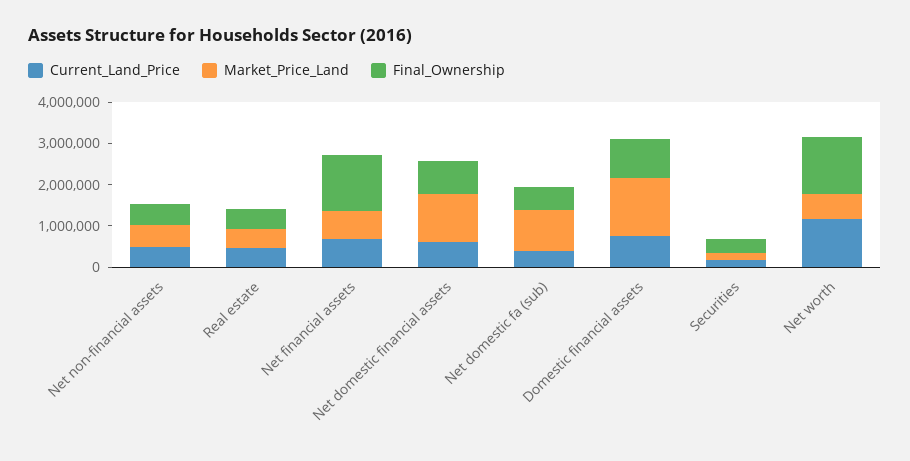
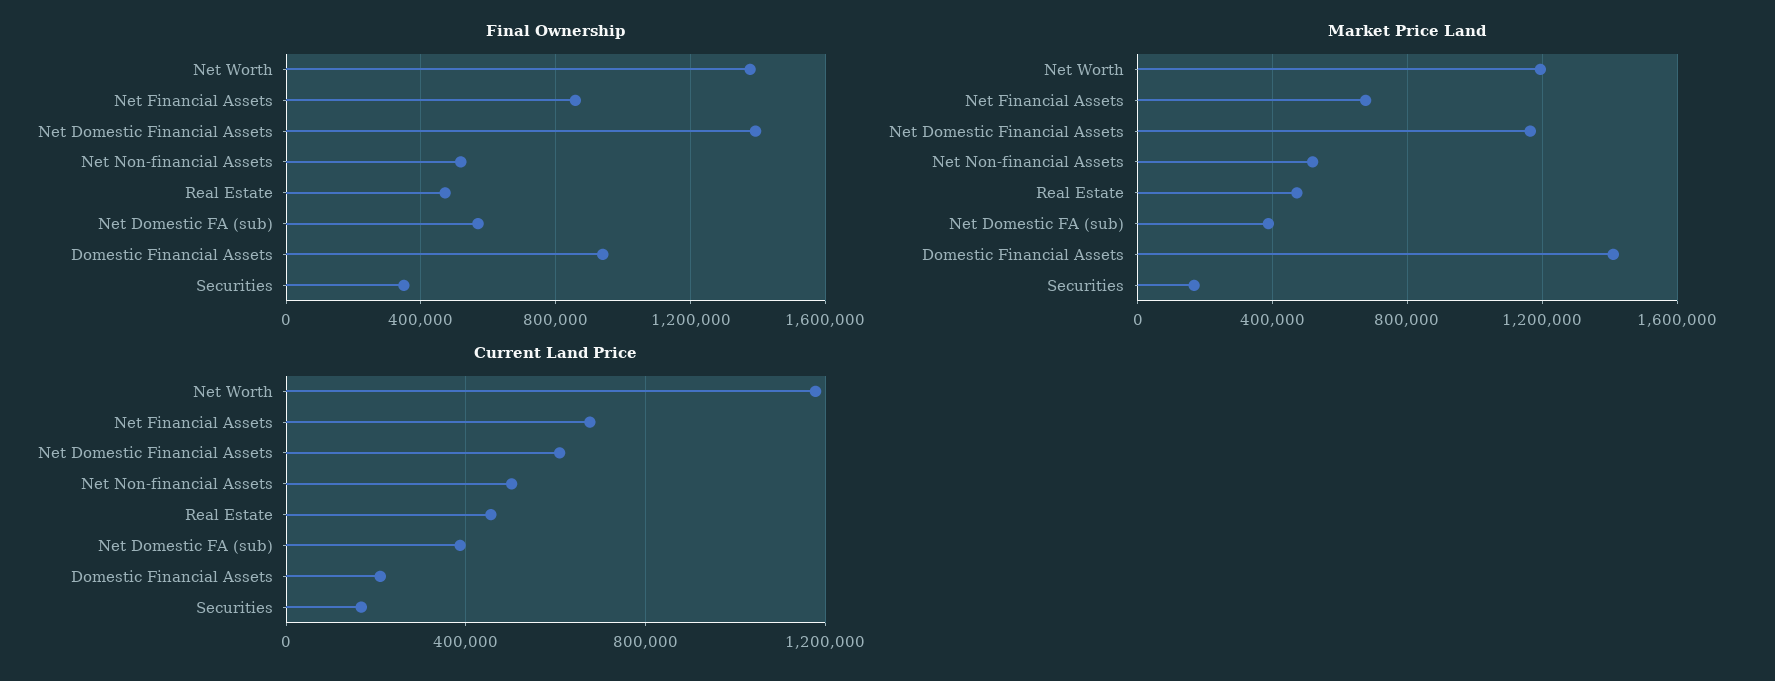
  {
    "Current_Land_Price": {
      "Net non-financial assets": 500000,
      "Real estate": 450000,
      "Net financial assets": 700000,
      "Net domestic financial assets": 600000,
      "Net domestic fa (sub)": 400000,
-     "Domestic financial assets": 800000,
+     "Domestic financial assets": 200000,
      "Securities": 150000,
      "Net worth": 1200000
    },
    "Market_Price_Land": {
      "Net non-financial assets": 500000,
      "Real estate": 450000,
      "Net financial assets": 700000,
      "Net domestic financial assets": 1150000,
-     "Net domestic fa (sub)": 1000000,
+     "Net domestic fa (sub)": 400000,
      "Domestic financial assets": 1400000,
      "Securities": 150000,
-     "Net worth": 600000
+     "Net worth": 1200000
    },
    "Final_Ownership": {
      "Net non-financial assets": 500000,
      "Real estate": 450000,
-     "Net financial assets": 1400000,
+     "Net financial assets": 850000,
-     "Net domestic financial assets": 800000,
+     "Net domestic financial assets": 1400000,
      "Net domestic fa (sub)": 550000,
      "Domestic financial assets": 950000,
      "Securities": 350000,
      "Net worth": 1400000
    }
  }

